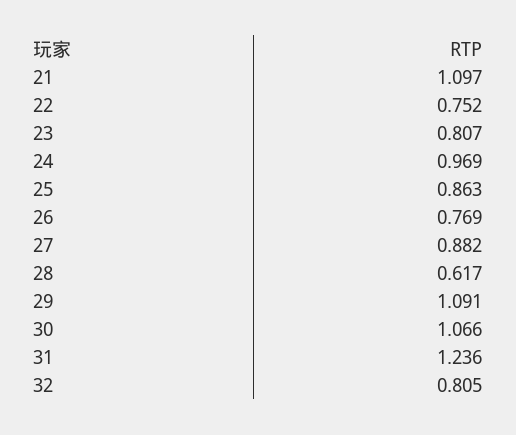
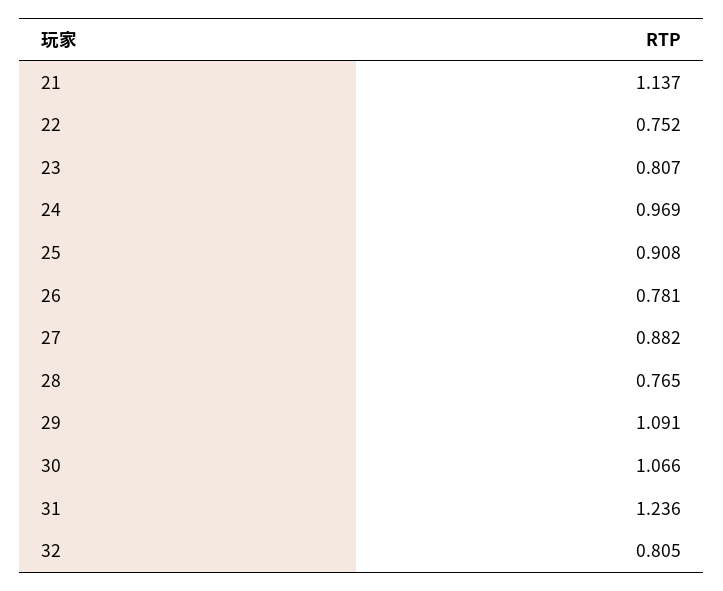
  {
-   "21": 1.097,
+   "21": 1.137,
    "22": 0.752,
    "23": 0.807,
    "24": 0.969,
-   "25": 0.863,
+   "25": 0.908,
-   "26": 0.769,
+   "26": 0.781,
    "27": 0.882,
-   "28": 0.617,
+   "28": 0.765,
    "29": 1.091,
    "30": 1.066,
    "31": 1.236,
    "32": 0.805
  }

